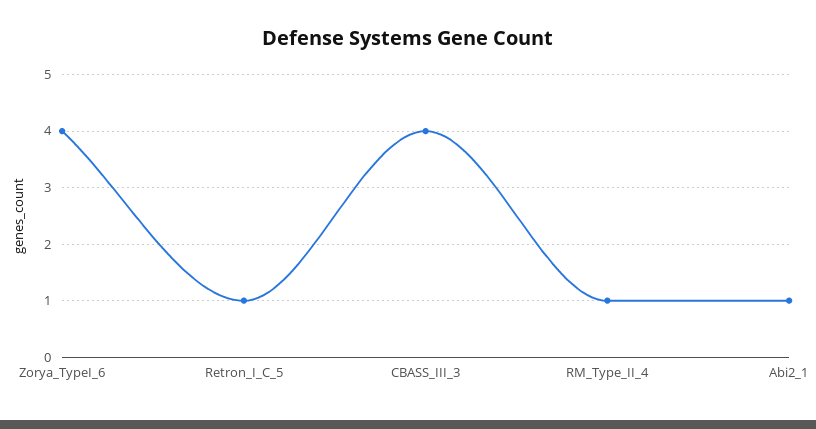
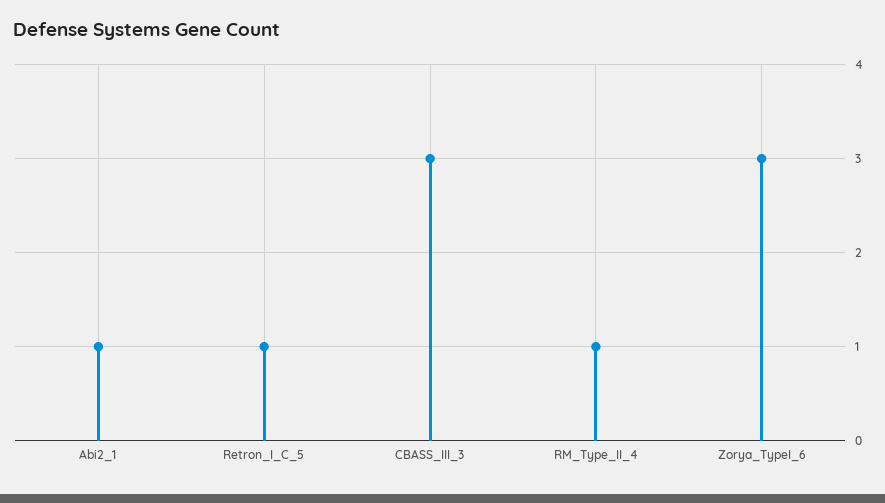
  {
-   "Zorya_TypeI_6": 4,
+   "Zorya_TypeI_6": 3,
    "Retron_I_C_5": 1,
-   "CBASS_III_3": 4,
+   "CBASS_III_3": 3,
    "RM_Type_II_4": 1,
    "Abi2_1": 1
  }

